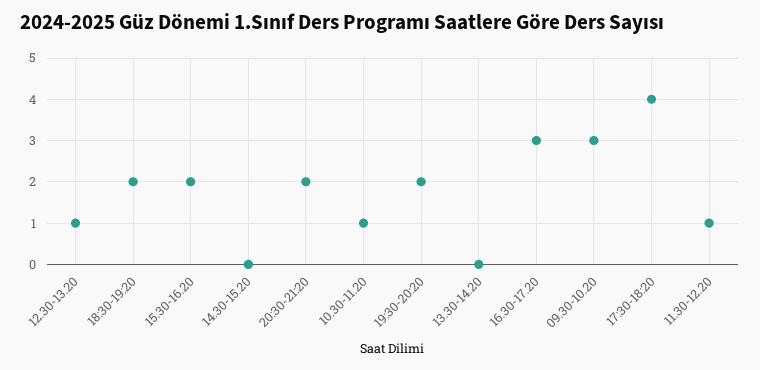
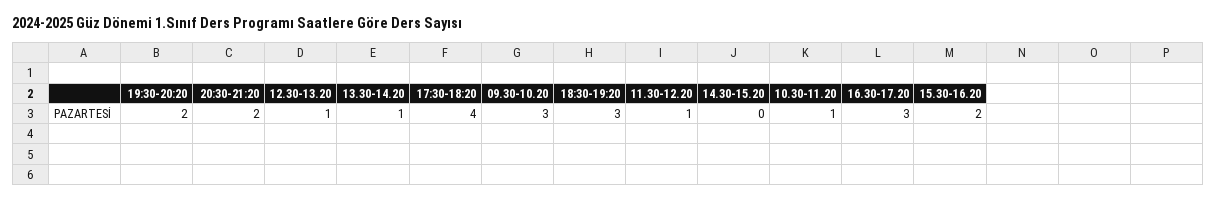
  {
    "12.30-13.20": 1,
-   "18:30-19:20": 2,
+   "18:30-19:20": 3,
    "15.30-16.20": 2,
    "14.30-15.20": 0,
    "20:30-21:20": 2,
    "10.30-11.20": 1,
    "19:30-20:20": 2,
-   "13.30-14.20": 0,
+   "13.30-14.20": 1,
    "16.30-17.20": 3,
    "09.30-10.20": 3,
    "17:30-18:20": 4,
    "11.30-12.20": 1
  }

